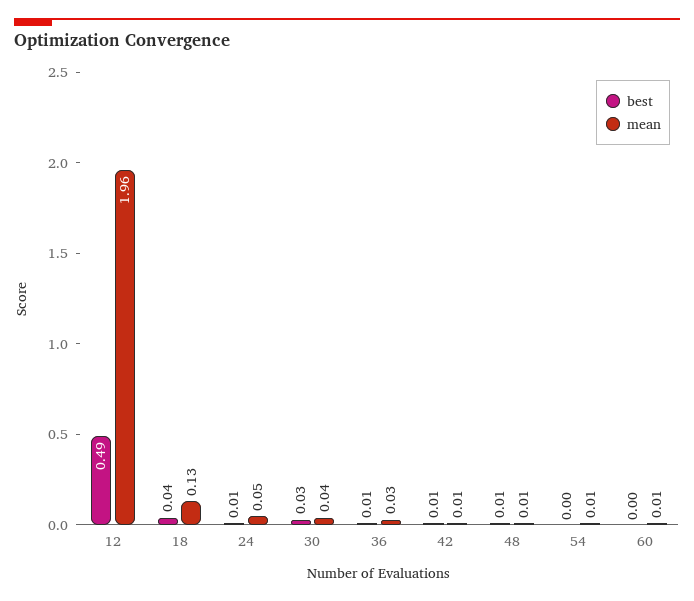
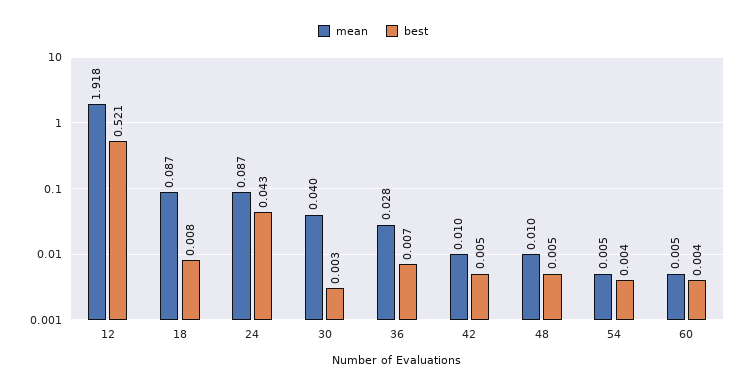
  {
    "best": {
-     "12": 0.49,
+     "12": 0.521,
-     "18": 0.04,
+     "18": 0.008,
-     "24": 0.01,
+     "24": 0.043,
-     "30": 0.03,
+     "30": 0.003,
      "36": 0.007,
      "42": 0.005,
      "48": 0.005,
      "54": 0.004,
      "60": 0.004
    },
    "mean": {
-     "12": 1.96,
+     "12": 1.918,
-     "18": 0.13,
+     "18": 0.087,
-     "24": 0.05,
+     "24": 0.087,
      "30": 0.04,
      "36": 0.028,
      "42": 0.01,
      "48": 0.01,
      "54": 0.005,
      "60": 0.005
    }
  }

